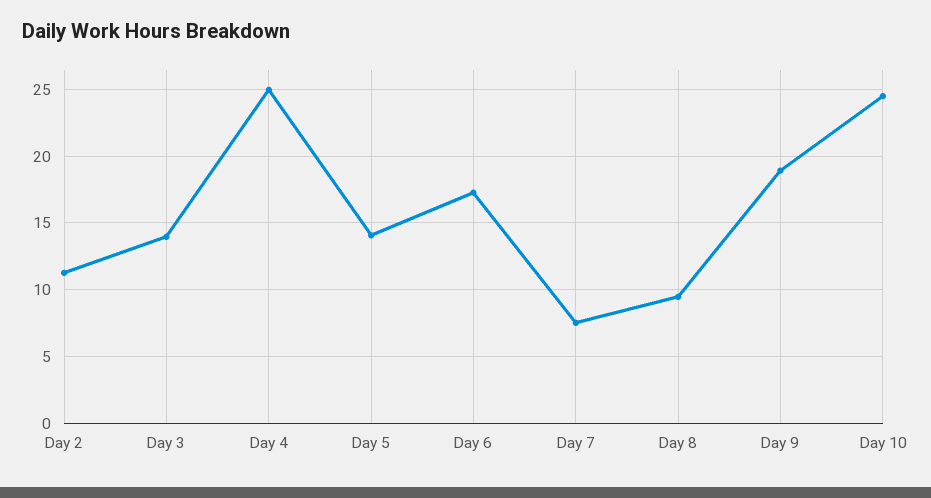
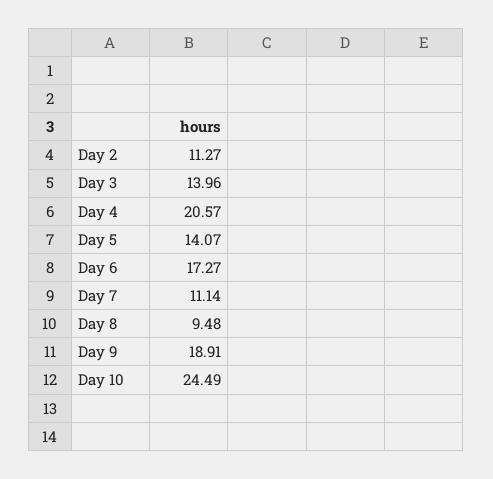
  {
    "Day 2": 11.27,
    "Day 3": 13.96,
-   "Day 4": 25,
+   "Day 4": 20.57,
    "Day 5": 14.07,
    "Day 6": 17.27,
-   "Day 7": 7.5,
+   "Day 7": 11.14,
    "Day 8": 9.48,
    "Day 9": 18.91,
    "Day 10": 24.49
  }

